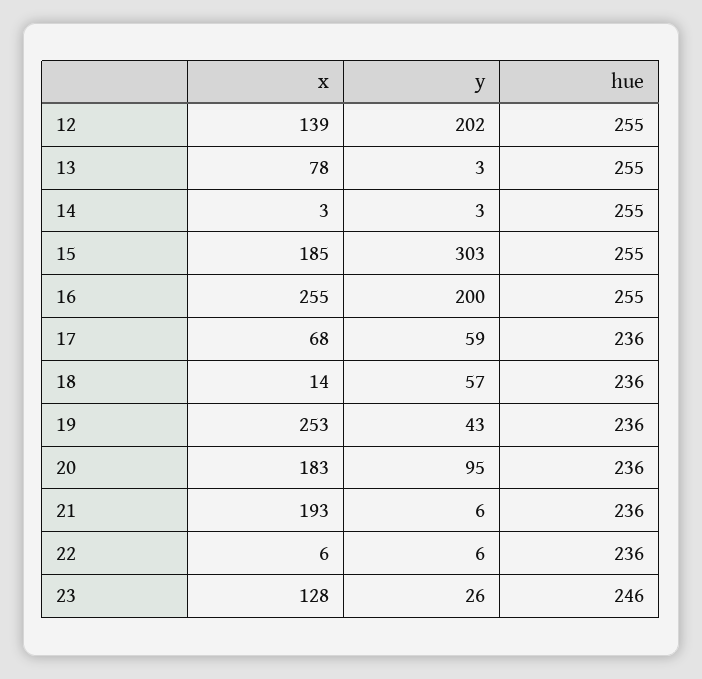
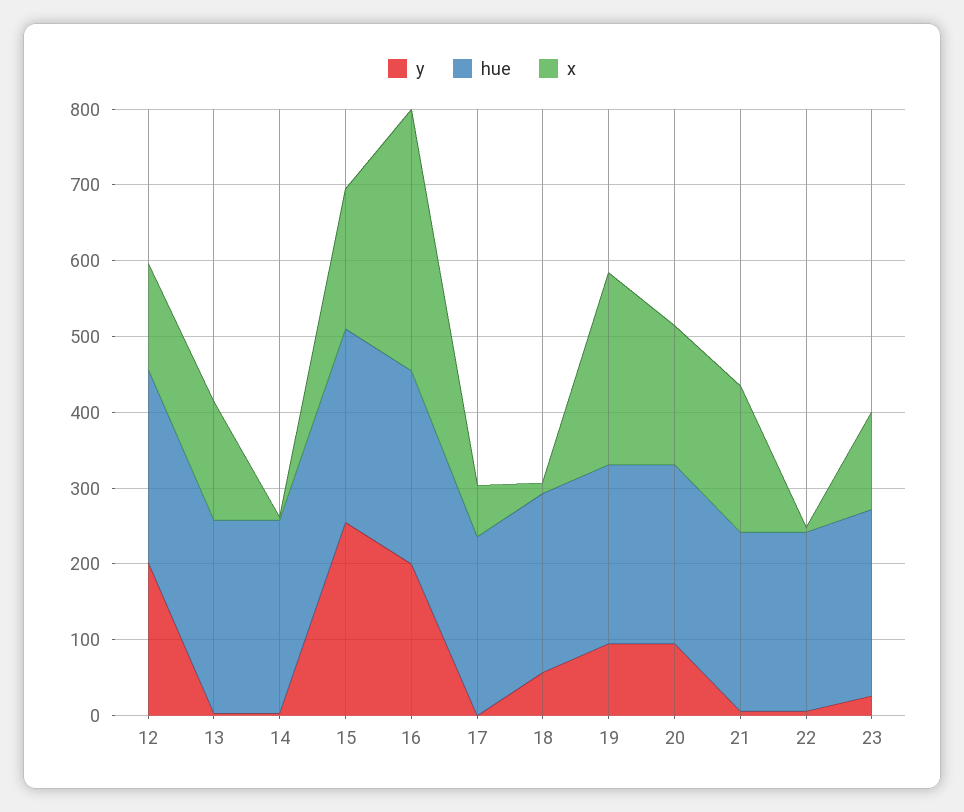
  {
    "x": {
      "12": 139,
-     "13": 78,
+     "13": 160,
      "14": 3,
      "15": 185,
-     "16": 255,
+     "16": 340,
      "17": 68,
      "18": 14,
      "19": 253,
      "20": 183,
      "21": 193,
      "22": 6,
      "23": 128
    },
    "y": {
      "12": 202,
      "13": 3,
      "14": 3,
-     "15": 303,
+     "15": 260,
      "16": 200,
-     "17": 59,
+     "17": 0,
      "18": 57,
-     "19": 43,
+     "19": 100,
      "20": 95,
      "21": 6,
      "22": 6,
      "23": 26
    },
    "hue": {
      "12": 255,
      "13": 255,
      "14": 255,
      "15": 255,
      "16": 255,
      "17": 236,
      "18": 236,
      "19": 236,
      "20": 236,
      "21": 236,
      "22": 236,
      "23": 246
    }
  }

